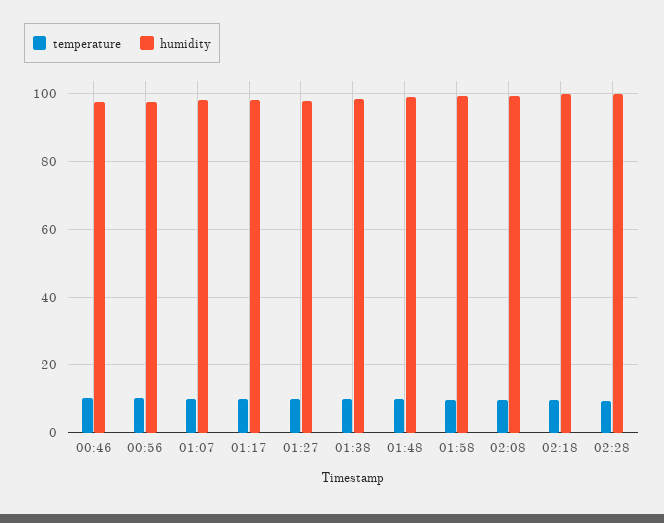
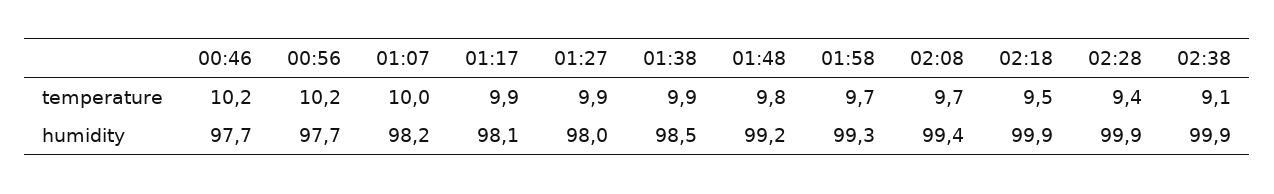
  {
    "temperature": {
      "00:46": 10.2,
      "00:56": 10.2,
      "01:07": 10,
      "01:17": 9.9,
      "01:27": 9.9,
      "01:38": 9.9,
      "01:48": 9.8,
      "01:58": 9.7,
      "02:08": 9.7,
      "02:18": 9.5,
-     "02:28": 9.4
+     "02:28": 9.4,
+     "02:38": 9.1
    },
    "humidity": {
      "00:46": 97.7,
      "00:56": 97.7,
      "01:07": 98.2,
      "01:17": 98.1,
      "01:27": 98,
      "01:38": 98.5,
      "01:48": 99.2,
      "01:58": 99.3,
      "02:08": 99.4,
      "02:18": 99.9,
-     "02:28": 99.9
+     "02:28": 99.9,
+     "02:38": 99.9
    }
  }

